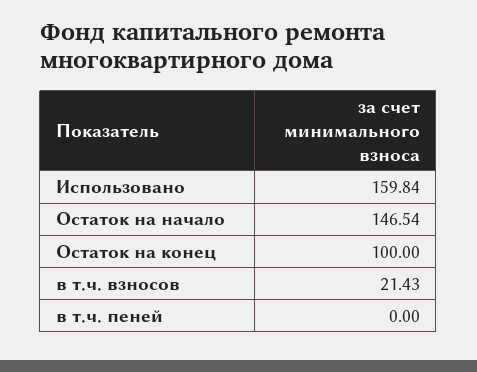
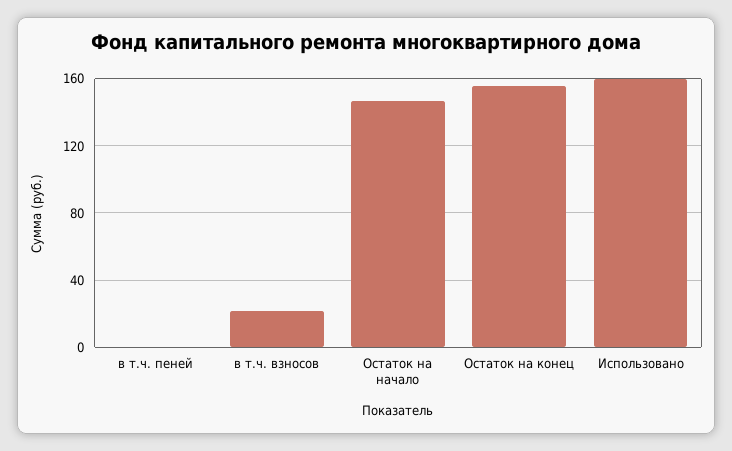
  {
    "Использовано": 159.84,
    "Остаток на начало": 146.54,
-   "Остаток на конец": 100,
+   "Остаток на конец": 155,
    "в т.ч. взносов": 21.43,
    "в т.ч. пеней": 0
  }

